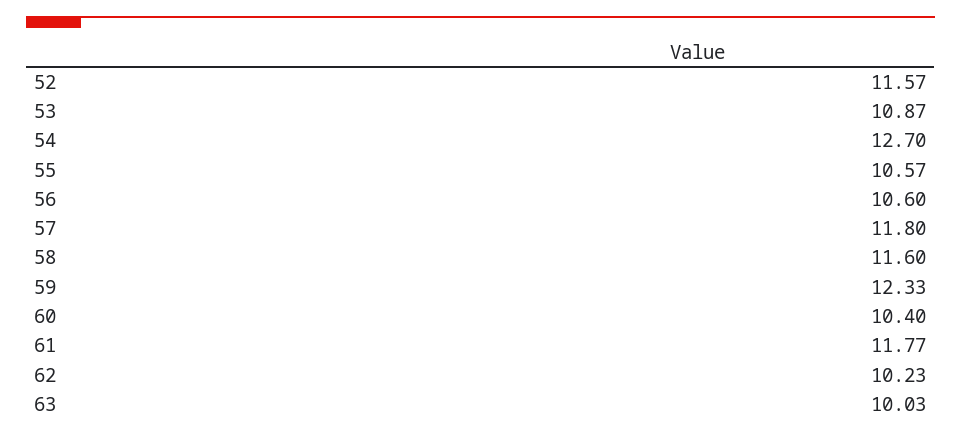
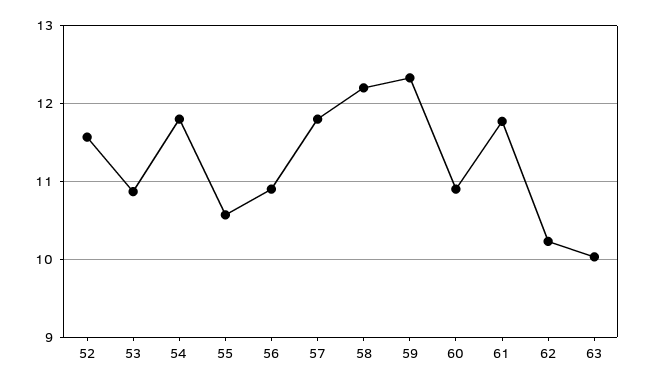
  {
    "52": 11.57,
    "53": 10.87,
-   "54": 12.7,
+   "54": 11.8,
    "55": 10.57,
-   "56": 10.6,
+   "56": 10.9,
    "57": 11.8,
-   "58": 11.6,
+   "58": 12.2,
    "59": 12.33,
-   "60": 10.4,
+   "60": 10.9,
    "61": 11.77,
    "62": 10.23,
    "63": 10.03
  }

